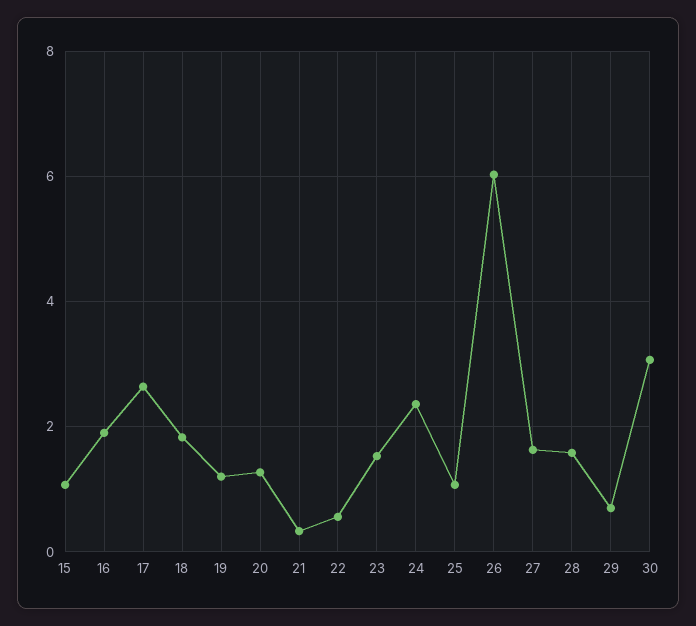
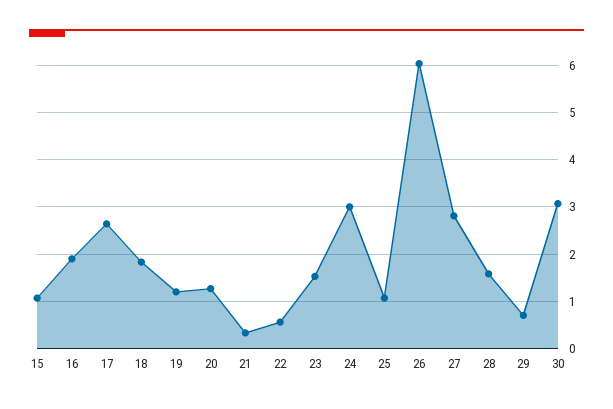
  {
    "15": 1,
    "16": 2,
    "17": 2.6,
    "18": 1.8,
    "19": 1.2,
    "20": 1.2,
    "21": 0.4,
    "22": 0.6,
    "23": 1.6,
-   "24": 2.4,
+   "24": 3,
    "25": 1,
    "26": 6,
-   "27": 1.6,
+   "27": 2.8,
    "28": 1.6,
    "29": 0.8,
    "30": 3
  }

